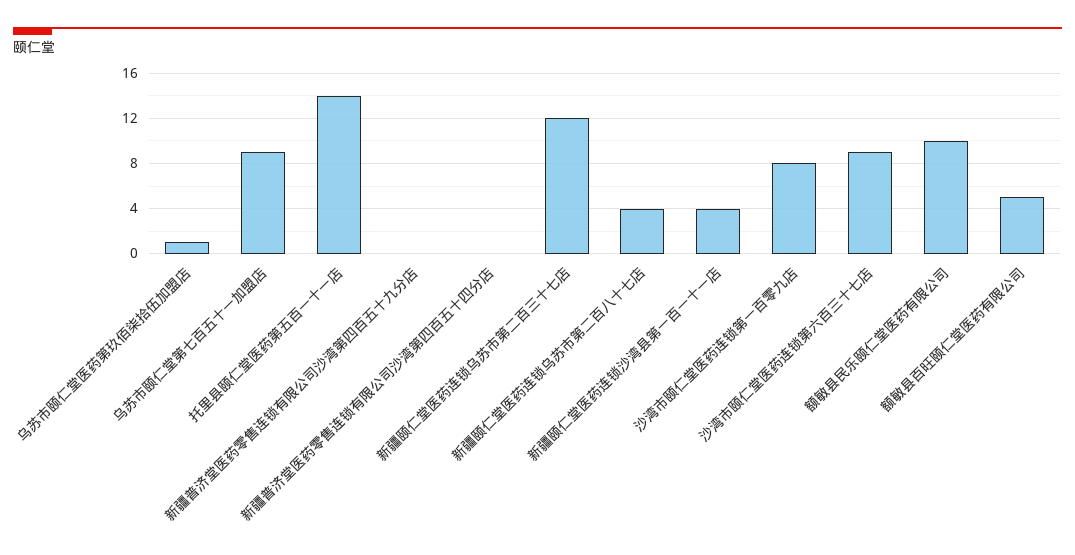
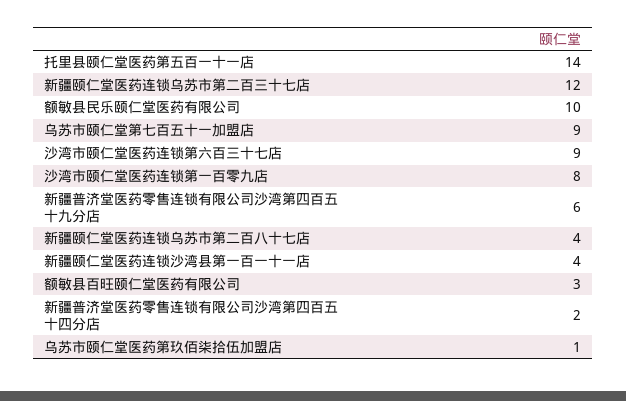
  {
    "乌苏市颐仁堂医药第玖佰柒拾伍加盟店": 1,
    "乌苏市颐仁堂第七百五十一加盟店": 9,
    "托里县颐仁堂医药第五百一十一店": 14,
-   "新疆普济堂医药零售连锁有限公司沙湾第四百五十九分店": 0,
+   "新疆普济堂医药零售连锁有限公司沙湾第四百五十九分店": 6,
-   "新疆普济堂医药零售连锁有限公司沙湾第四百五十四分店": 0,
+   "新疆普济堂医药零售连锁有限公司沙湾第四百五十四分店": 2,
    "新疆颐仁堂医药连锁乌苏市第二百三十七店": 12,
    "新疆颐仁堂医药连锁乌苏市第二百八十七店": 4,
    "新疆颐仁堂医药连锁沙湾县第一百一十一店": 4,
    "沙湾市颐仁堂医药连锁第一百零九店": 8,
    "沙湾市颐仁堂医药连锁第六百三十七店": 9,
    "额敏县民乐颐仁堂医药有限公司": 10,
-   "额敏县百旺颐仁堂医药有限公司": 5
+   "额敏县百旺颐仁堂医药有限公司": 3
  }

